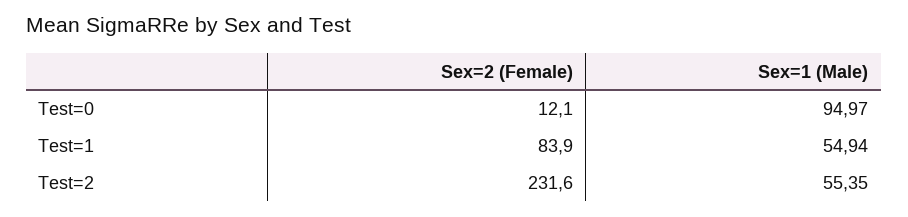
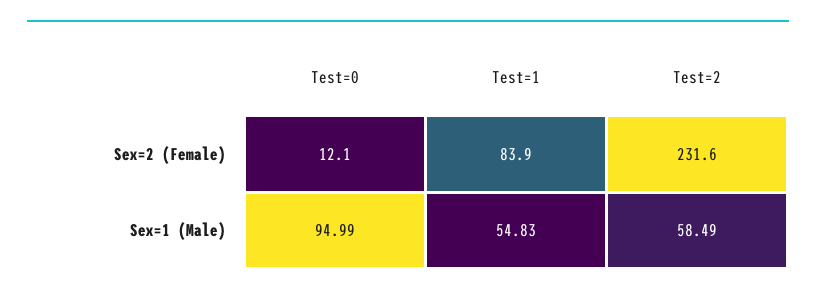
  {
    "Sex=2 (Female)": {
      "Test=0": 12.1,
      "Test=1": 83.9,
      "Test=2": 231.6
    },
    "Sex=1 (Male)": {
-     "Test=0": 94.97,
+     "Test=0": 94.99,
-     "Test=1": 54.94,
+     "Test=1": 54.83,
-     "Test=2": 55.35
+     "Test=2": 58.49
    }
  }

